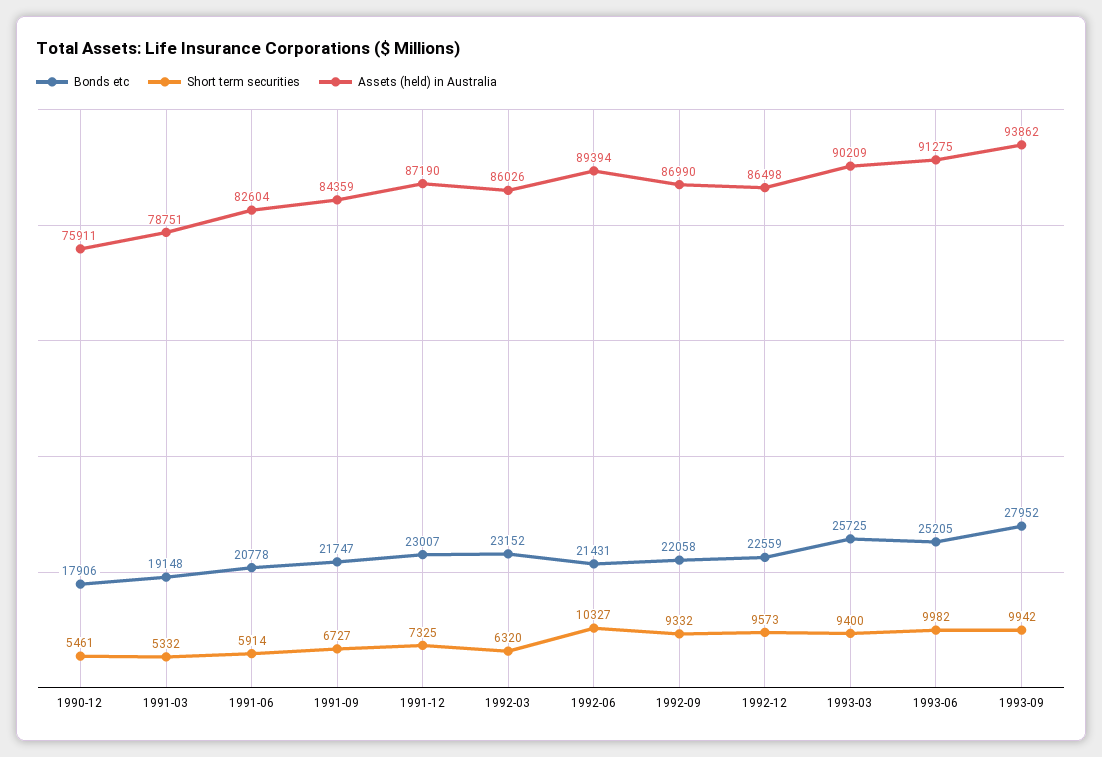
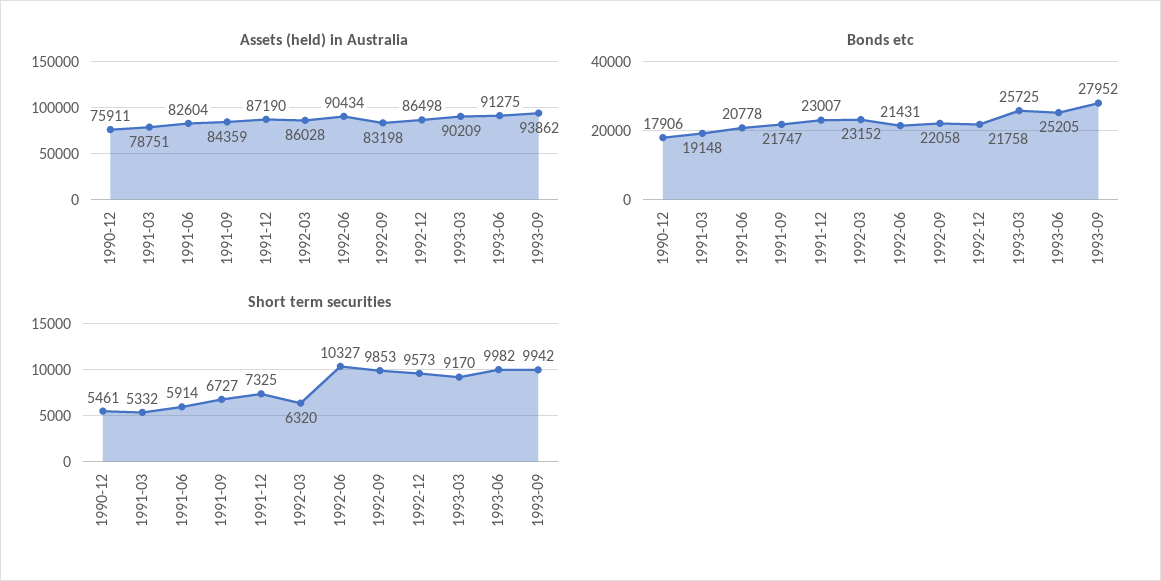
  {
    "Bonds etc": {
      "1990-12": 17906,
      "1991-03": 19148,
      "1991-06": 20778,
      "1991-09": 21747,
      "1991-12": 23007,
      "1992-03": 23152,
      "1992-06": 21431,
      "1992-09": 22058,
-     "1992-12": 22559,
+     "1992-12": 21758,
      "1993-03": 25725,
      "1993-06": 25205,
      "1993-09": 27952
    },
    "Short term securities": {
      "1990-12": 5461,
      "1991-03": 5332,
      "1991-06": 5914,
      "1991-09": 6727,
      "1991-12": 7325,
      "1992-03": 6320,
      "1992-06": 10327,
-     "1992-09": 9332,
+     "1992-09": 9853,
      "1992-12": 9573,
-     "1993-03": 9400,
+     "1993-03": 9170,
      "1993-06": 9982,
      "1993-09": 9942
    },
    "Assets (held) in Australia": {
      "1990-12": 75911,
      "1991-03": 78751,
      "1991-06": 82604,
      "1991-09": 84359,
      "1991-12": 87190,
-     "1992-03": 86026,
+     "1992-03": 86028,
-     "1992-06": 89394,
+     "1992-06": 90434,
-     "1992-09": 86990,
+     "1992-09": 83198,
      "1992-12": 86498,
      "1993-03": 90209,
      "1993-06": 91275,
      "1993-09": 93862
    }
  }

